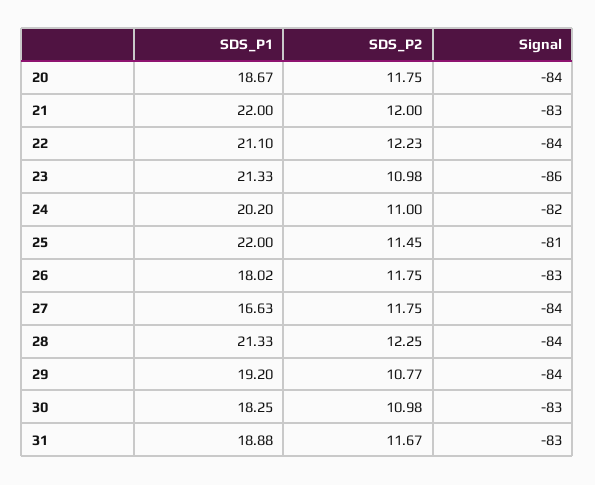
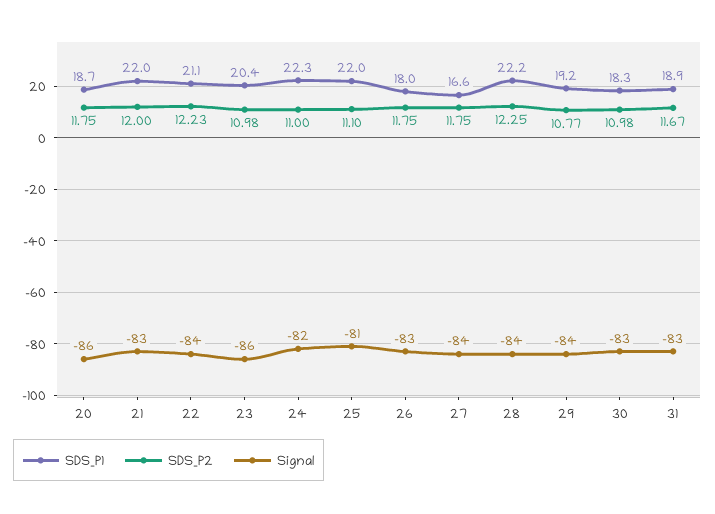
  {
    "SDS_P1": {
      "20": 18.67,
      "21": 22,
      "22": 21.1,
-     "23": 21.33,
+     "23": 20.4,
-     "24": 20.2,
+     "24": 22.3,
      "25": 22,
      "26": 18.02,
      "27": 16.63,
-     "28": 21.33,
+     "28": 22.2,
      "29": 19.2,
      "30": 18.25,
      "31": 18.88
    },
    "SDS_P2": {
      "20": 11.75,
      "21": 12,
      "22": 12.23,
      "23": 10.98,
      "24": 11,
-     "25": 11.45,
+     "25": 11.1,
      "26": 11.75,
      "27": 11.75,
      "28": 12.25,
      "29": 10.77,
      "30": 10.98,
      "31": 11.67
    },
    "Signal": {
-     "20": -84,
+     "20": -86,
      "21": -83,
      "22": -84,
      "23": -86,
      "24": -82,
      "25": -81,
      "26": -83,
      "27": -84,
      "28": -84,
      "29": -84,
      "30": -83,
      "31": -83
    }
  }

